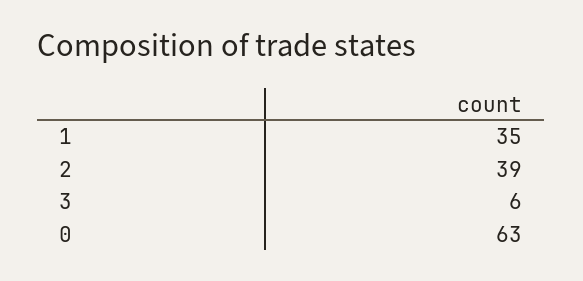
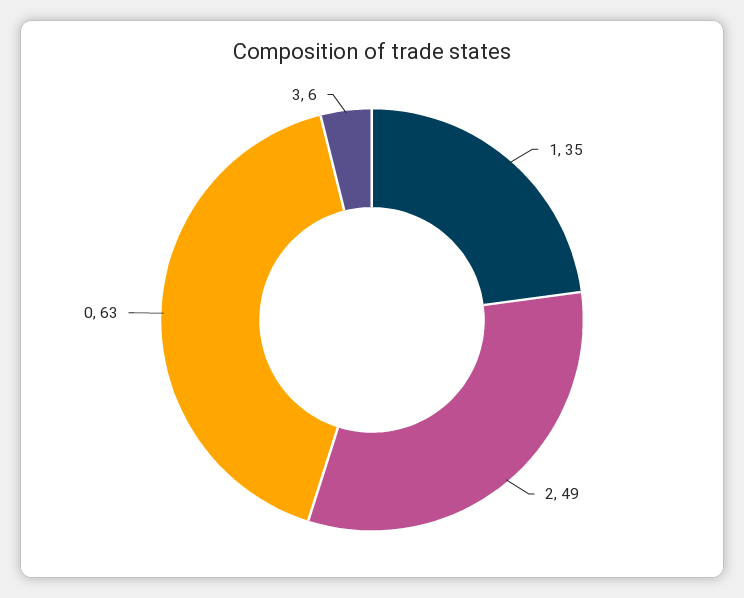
  {
    "1": 35,
-   "2": 39,
+   "2": 49,
    "3": 6,
    "0": 63
  }

